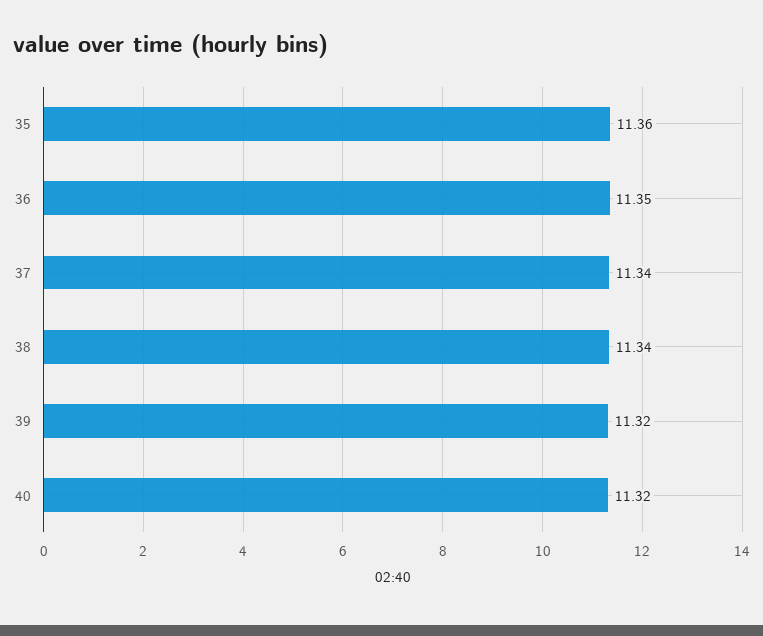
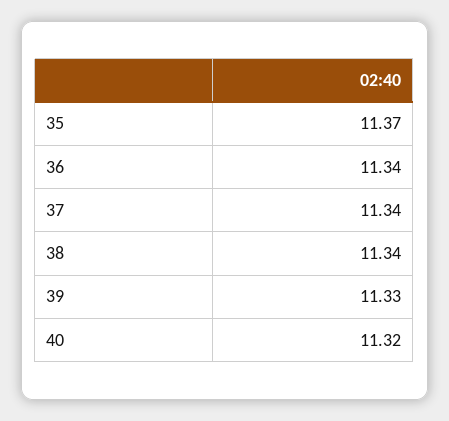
  {
-   "35": 11.36,
+   "35": 11.37,
-   "36": 11.35,
+   "36": 11.34,
    "37": 11.34,
    "38": 11.34,
-   "39": 11.32,
+   "39": 11.33,
    "40": 11.32
  }

